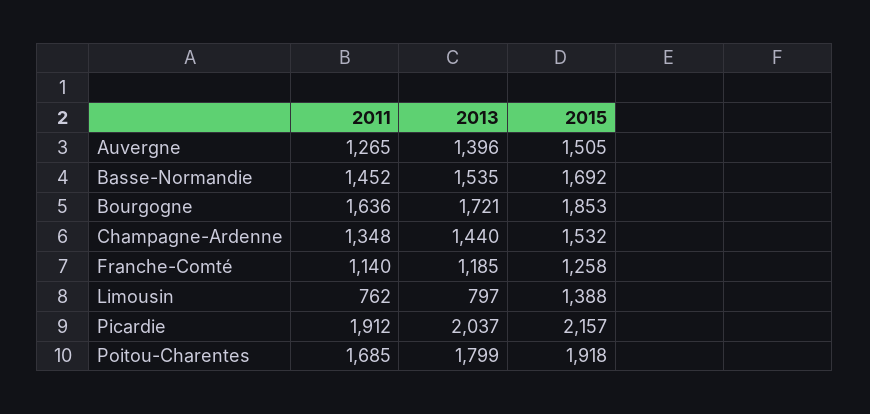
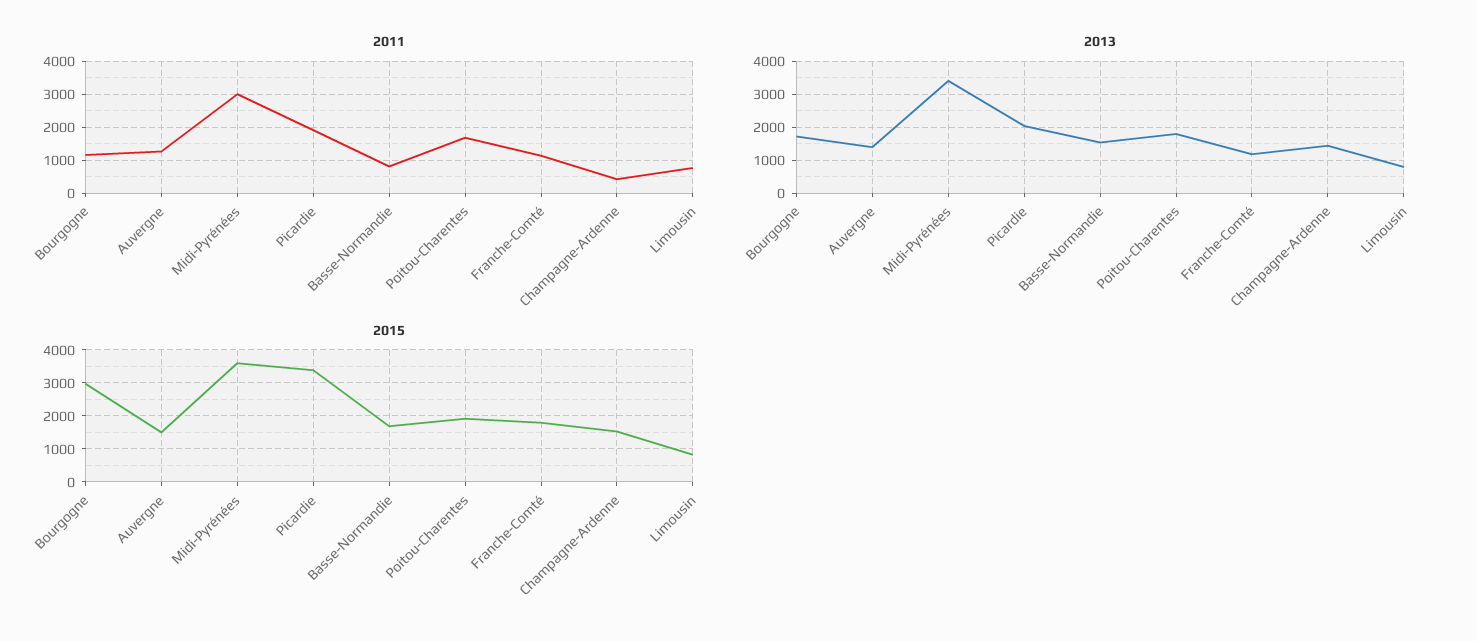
  {
    "2011": {
      "Auvergne": 1265,
-     "Basse-Normandie": 1452,
+     "Basse-Normandie": 800,
-     "Bourgogne": 1636,
+     "Bourgogne": 1200,
-     "Champagne-Ardenne": 1348,
+     "Champagne-Ardenne": 400,
      "Franche-Comté": 1140,
      "Limousin": 762,
      "Picardie": 1912,
-     "Poitou-Charentes": 1685
+     "Poitou-Charentes": 1685,
+     "Midi-Pyrénées": 3000
    },
    "2013": {
      "Auvergne": 1396,
      "Basse-Normandie": 1535,
      "Bourgogne": 1721,
      "Champagne-Ardenne": 1440,
      "Franche-Comté": 1185,
      "Limousin": 797,
      "Picardie": 2037,
-     "Poitou-Charentes": 1799
+     "Poitou-Charentes": 1799,
+     "Midi-Pyrénées": 3400
    },
    "2015": {
      "Auvergne": 1505,
      "Basse-Normandie": 1692,
-     "Bourgogne": 1853,
+     "Bourgogne": 3000,
      "Champagne-Ardenne": 1532,
-     "Franche-Comté": 1258,
+     "Franche-Comté": 1800,
-     "Limousin": 1388,
+     "Limousin": 800,
-     "Picardie": 2157,
+     "Picardie": 3400,
-     "Poitou-Charentes": 1918
+     "Poitou-Charentes": 1918,
+     "Midi-Pyrénées": 3600
    }
  }

